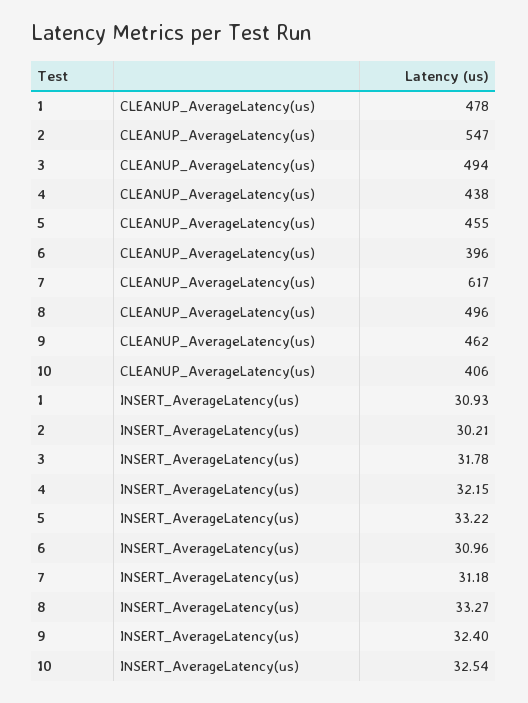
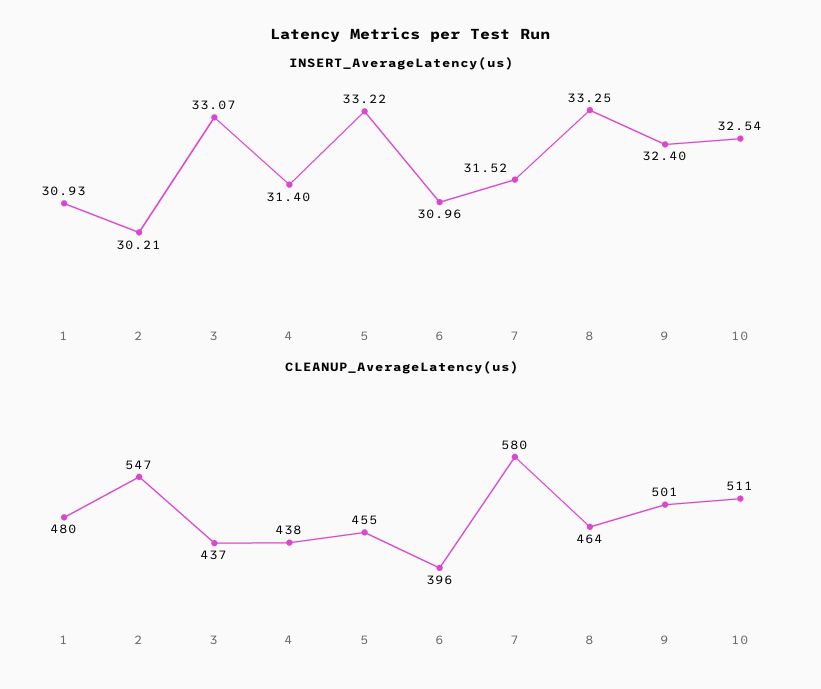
  {
    "CLEANUP_AverageLatency(us)": {
-     "1": 478,
+     "1": 480,
      "2": 547,
-     "3": 494,
+     "3": 437,
      "4": 438,
      "5": 455,
      "6": 396,
-     "7": 617,
+     "7": 580,
-     "8": 496,
+     "8": 464,
-     "9": 462,
+     "9": 501,
-     "10": 406
+     "10": 511
    },
    "INSERT_AverageLatency(us)": {
      "1": 30.93,
      "2": 30.21,
-     "3": 31.78,
+     "3": 33.07,
-     "4": 32.15,
+     "4": 31.4,
      "5": 33.22,
      "6": 30.96,
-     "7": 31.18,
+     "7": 31.52,
-     "8": 33.27,
+     "8": 33.25,
      "9": 32.4,
      "10": 32.54
    }
  }

